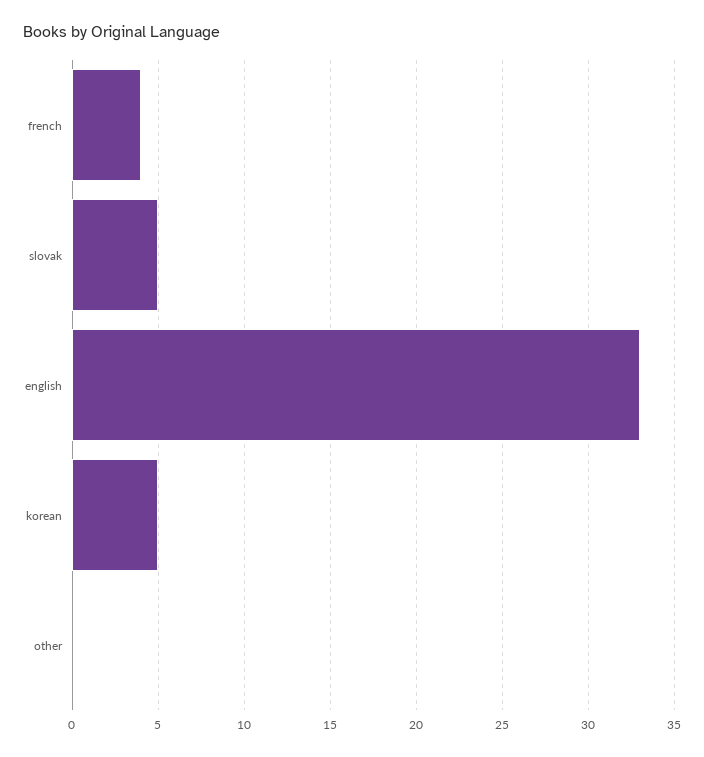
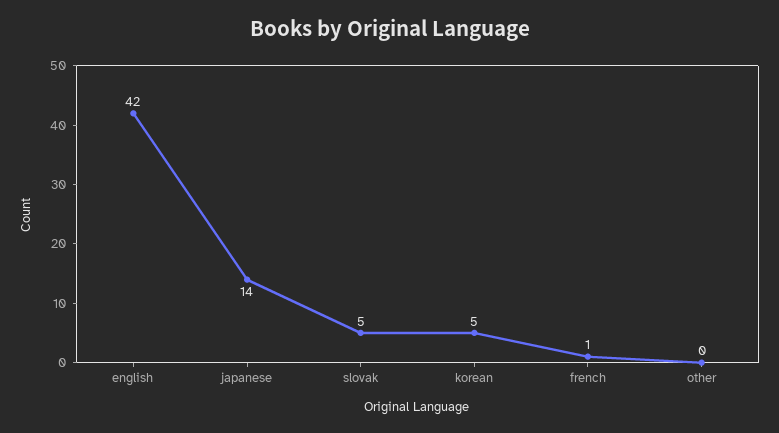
  {
-   "french": 4,
+   "french": 1,
    "slovak": 5,
-   "english": 33,
+   "english": 42,
    "korean": 5,
-   "other": 0
+   "other": 0,
+   "japanese": 14
  }

